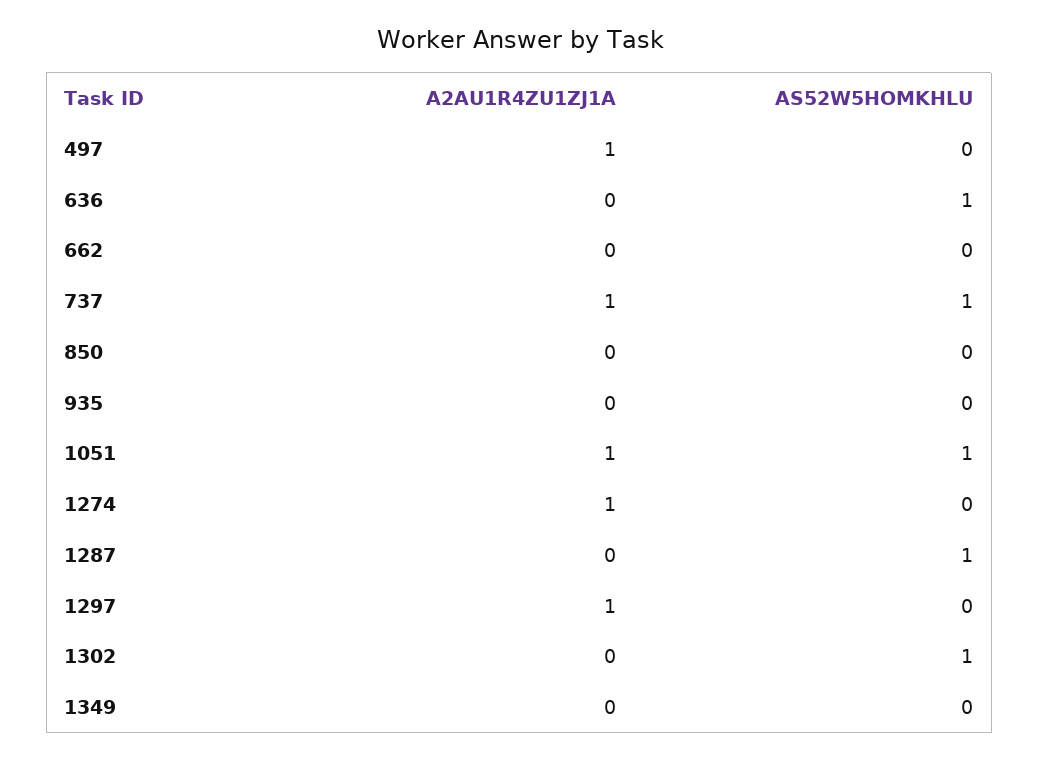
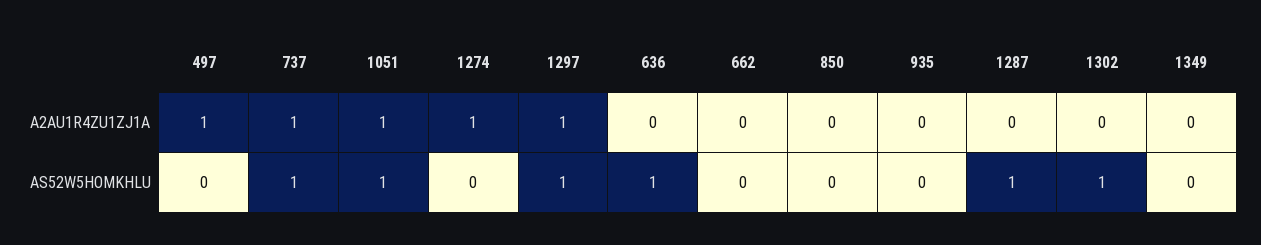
  {
    "A2AU1R4ZU1ZJ1A": {
      "497": 1,
      "636": 0,
      "662": 0,
      "737": 1,
      "850": 0,
      "935": 0,
      "1051": 1,
      "1274": 1,
      "1287": 0,
      "1297": 1,
      "1302": 0,
      "1349": 0
    },
    "AS52W5HOMKHLU": {
      "497": 0,
      "636": 1,
      "662": 0,
      "737": 1,
      "850": 0,
      "935": 0,
      "1051": 1,
      "1274": 0,
      "1287": 1,
-     "1297": 0,
+     "1297": 1,
      "1302": 1,
      "1349": 0
    }
  }

